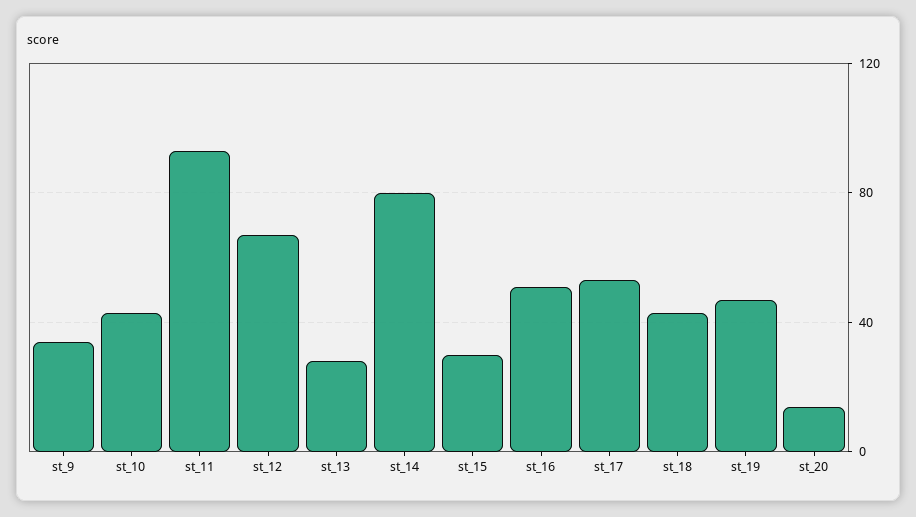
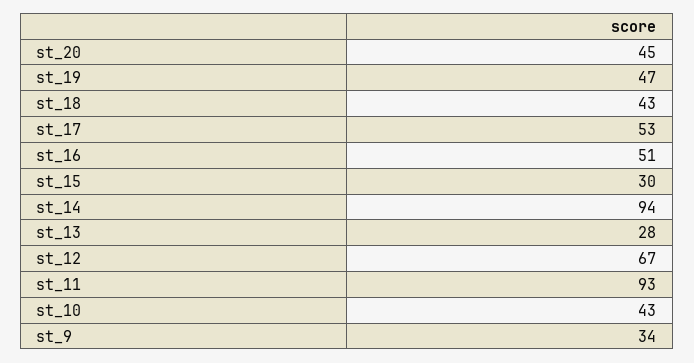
  {
    "st_9": 34,
    "st_10": 43,
    "st_11": 93,
    "st_12": 67,
    "st_13": 28,
-   "st_14": 80,
+   "st_14": 94,
    "st_15": 30,
    "st_16": 51,
    "st_17": 53,
    "st_18": 43,
    "st_19": 47,
-   "st_20": 15
+   "st_20": 45
  }

